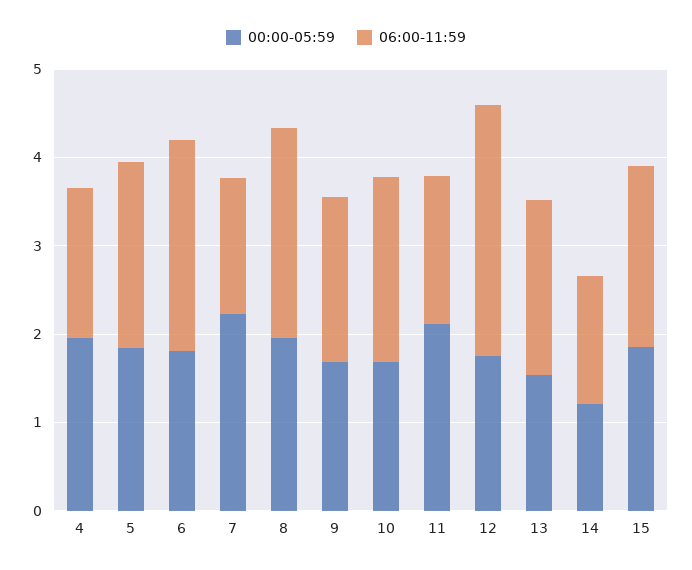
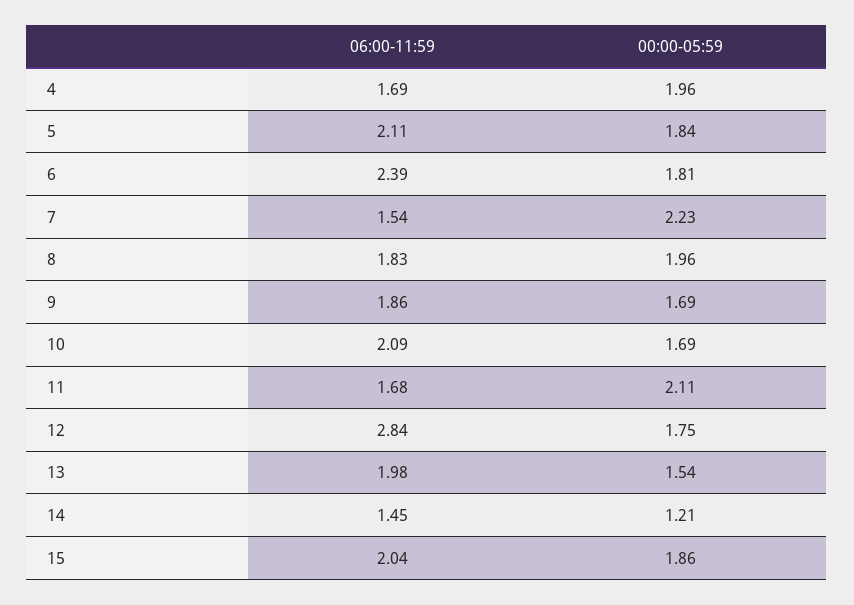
  {
    "00:00-05:59": {
      "4": 1.96,
      "5": 1.84,
      "6": 1.81,
      "7": 2.23,
      "8": 1.96,
      "9": 1.69,
      "10": 1.69,
      "11": 2.11,
      "12": 1.75,
      "13": 1.54,
      "14": 1.21,
      "15": 1.86
    },
    "06:00-11:59": {
      "4": 1.69,
      "5": 2.11,
      "6": 2.39,
      "7": 1.54,
-     "8": 2.4,
+     "8": 1.83,
      "9": 1.86,
      "10": 2.09,
      "11": 1.68,
      "12": 2.84,
      "13": 1.98,
      "14": 1.45,
      "15": 2.04
    }
  }

